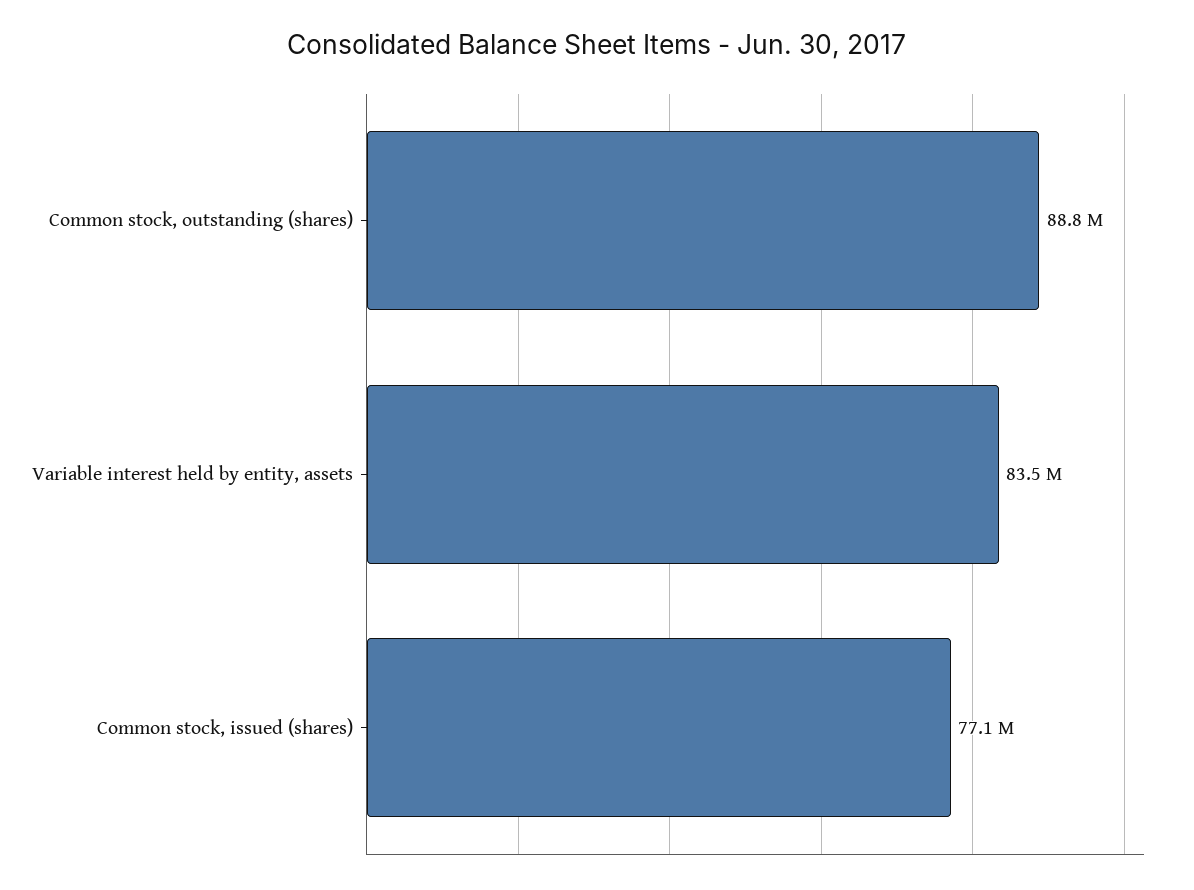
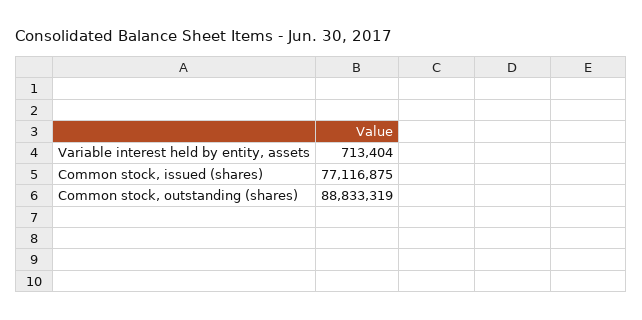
  {
    "Common stock, outstanding (shares)": 88833319,
-   "Variable interest held by entity, assets": 83500000,
+   "Variable interest held by entity, assets": 713404,
    "Common stock, issued (shares)": 77116875
  }

